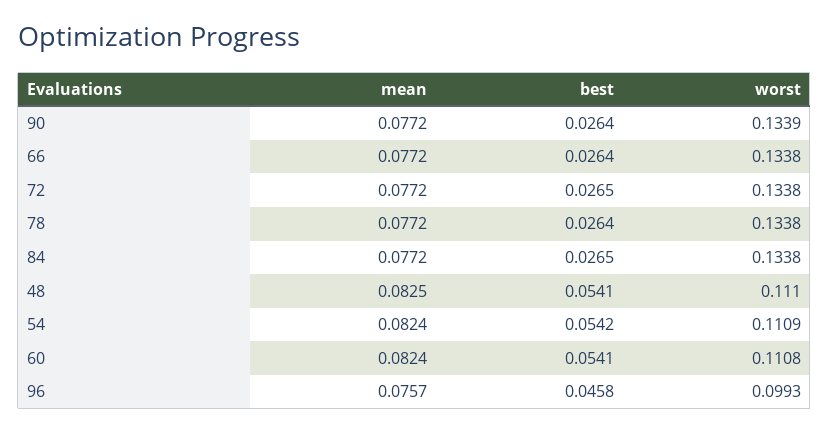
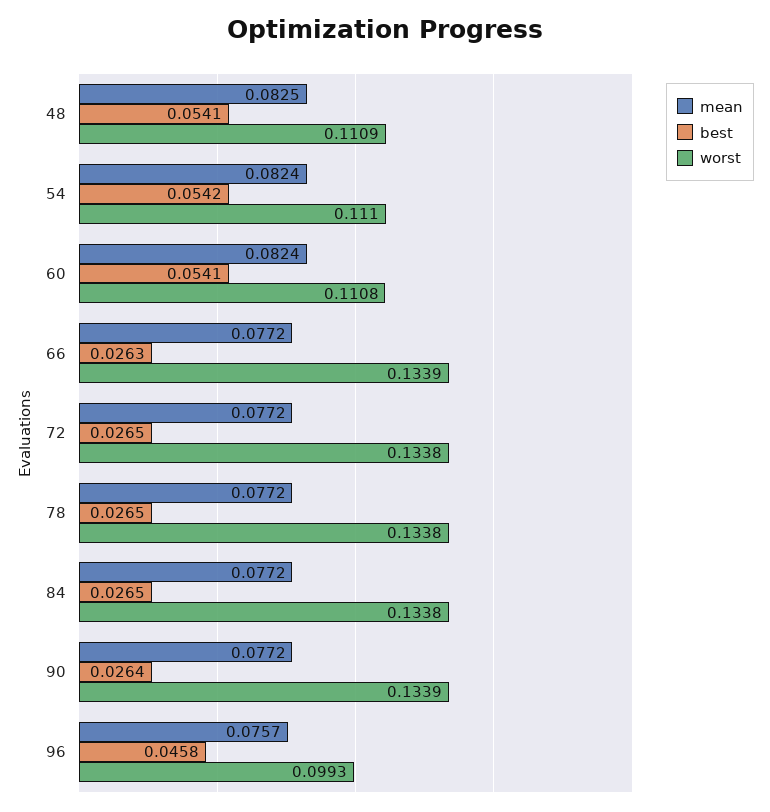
  {
    "mean": {
      "90": 0.0772,
      "66": 0.0772,
      "72": 0.0772,
      "78": 0.0772,
      "84": 0.0772,
      "48": 0.0825,
      "54": 0.0824,
      "60": 0.0824,
      "96": 0.0757
    },
    "best": {
      "90": 0.0264,
-     "66": 0.0264,
+     "66": 0.0263,
      "72": 0.0265,
-     "78": 0.0264,
+     "78": 0.0265,
      "84": 0.0265,
      "48": 0.0541,
      "54": 0.0542,
      "60": 0.0541,
      "96": 0.0458
    },
    "worst": {
      "90": 0.1339,
-     "66": 0.1338,
+     "66": 0.1339,
      "72": 0.1338,
      "78": 0.1338,
      "84": 0.1338,
-     "48": 0.111,
+     "48": 0.1109,
-     "54": 0.1109,
+     "54": 0.111,
      "60": 0.1108,
      "96": 0.0993
    }
  }

